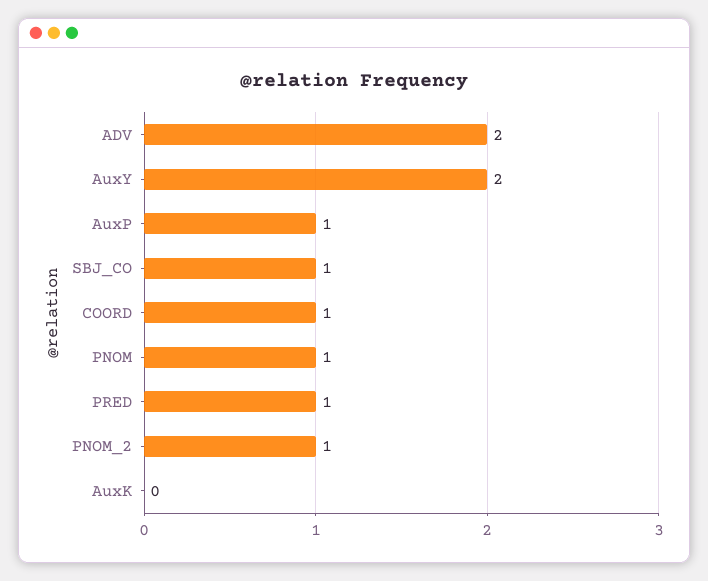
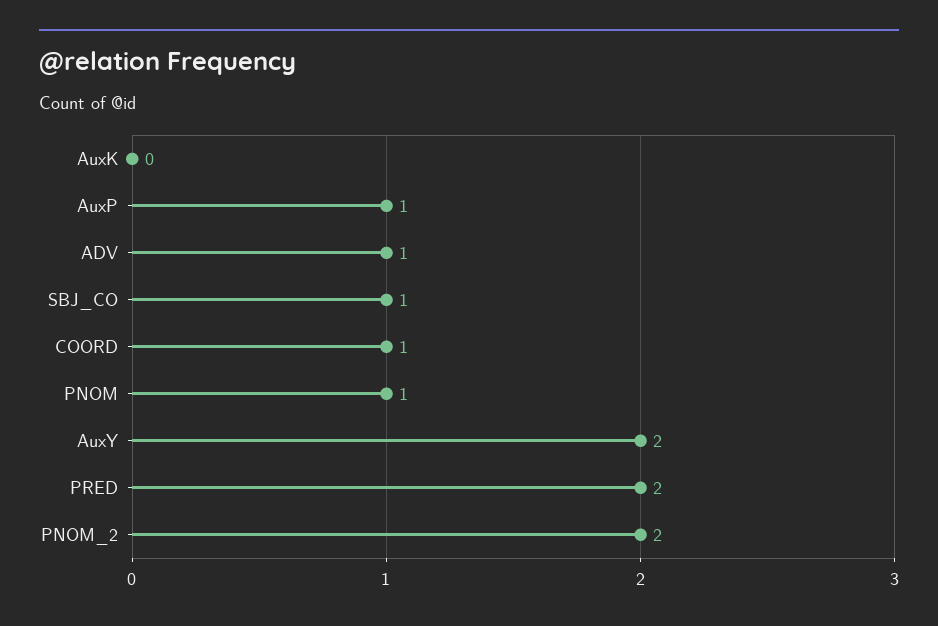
  {
-   "ADV": 2,
+   "ADV": 1,
    "AuxY": 2,
    "AuxP": 1,
    "SBJ_CO": 1,
    "COORD": 1,
    "PNOM": 1,
-   "PRED": 1,
+   "PRED": 2,
-   "PNOM_2": 1,
+   "PNOM_2": 2,
    "AuxK": 0
  }

